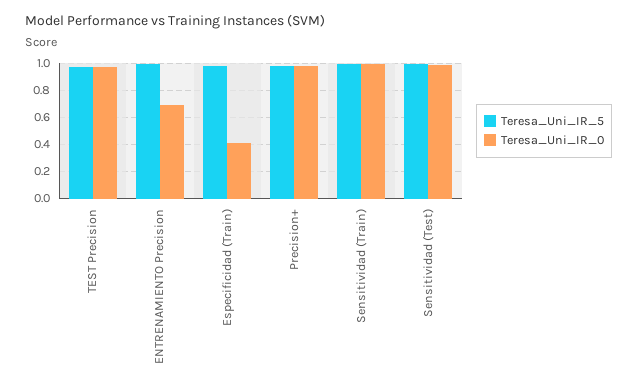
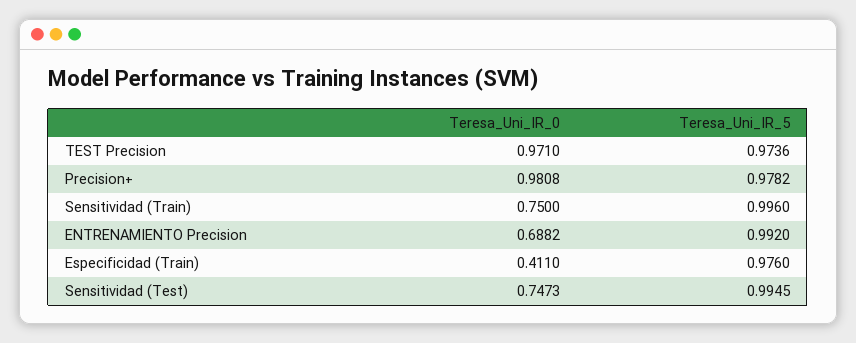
  {
    "Teresa_Uni_IR_5": {
      "TEST Precision": 0.9736,
      "ENTRENAMIENTO Precision": 0.992,
      "Especificidad (Train)": 0.976,
      "Precision+": 0.9782,
      "Sensitividad (Train)": 0.996,
      "Sensitividad (Test)": 0.9945
    },
    "Teresa_Uni_IR_0": {
      "TEST Precision": 0.971,
      "ENTRENAMIENTO Precision": 0.6882,
      "Especificidad (Train)": 0.411,
      "Precision+": 0.9808,
-     "Sensitividad (Train)": 1,
+     "Sensitividad (Train)": 0.75,
-     "Sensitividad (Test)": 1
+     "Sensitividad (Test)": 0.7473
    }
  }

